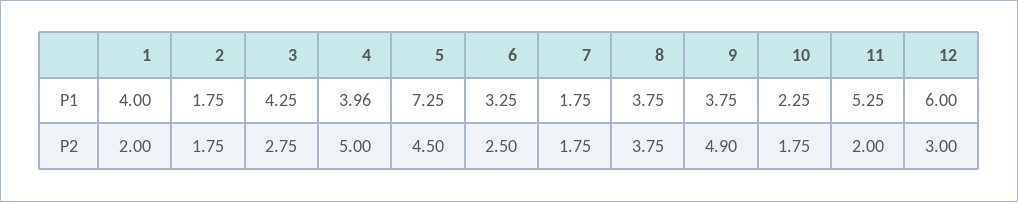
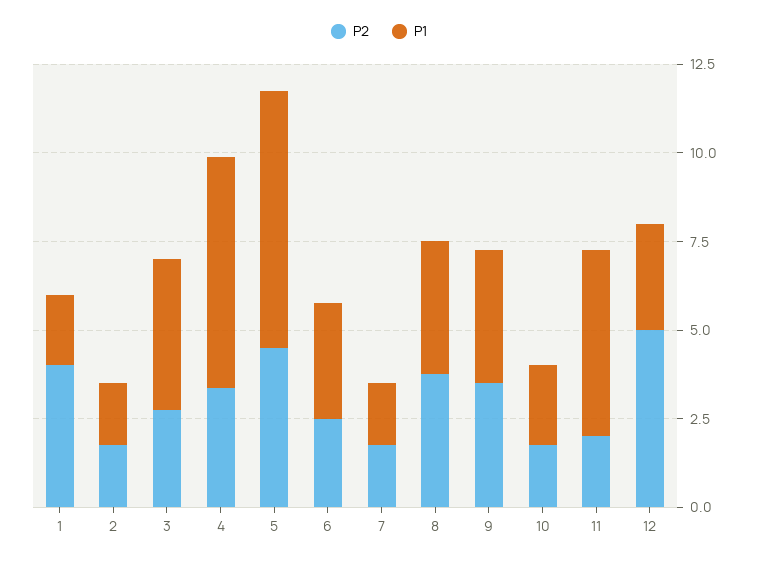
  {
    "P1": {
-     "1": 4,
+     "1": 2,
      "2": 1.75,
      "3": 4.25,
-     "4": 3.96,
+     "4": 6.5,
      "5": 7.25,
      "6": 3.25,
      "7": 1.75,
      "8": 3.75,
      "9": 3.75,
      "10": 2.25,
      "11": 5.25,
-     "12": 6
+     "12": 3
    },
    "P2": {
-     "1": 2,
+     "1": 4,
      "2": 1.75,
      "3": 2.75,
-     "4": 5,
+     "4": 3.5,
      "5": 4.5,
      "6": 2.5,
      "7": 1.75,
      "8": 3.75,
-     "9": 4.9,
+     "9": 3.5,
      "10": 1.75,
      "11": 2,
-     "12": 3
+     "12": 5
    }
  }

